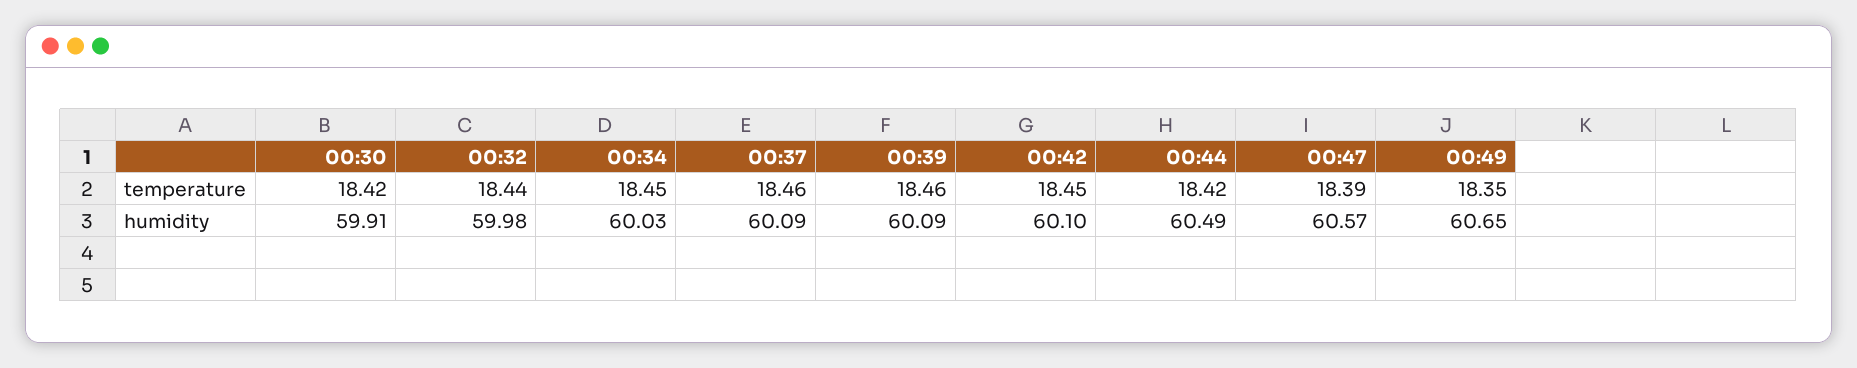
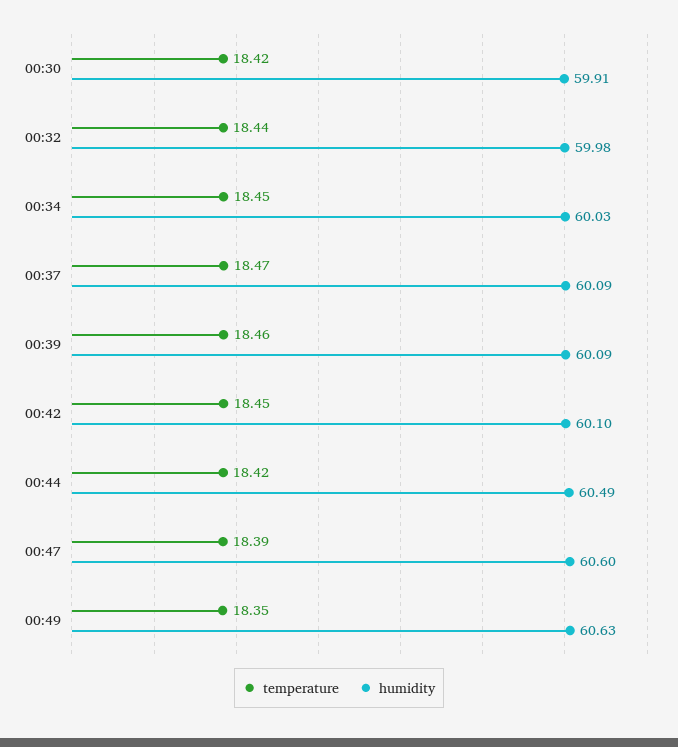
  {
    "temperature": {
      "00:30": 18.42,
      "00:32": 18.44,
      "00:34": 18.45,
-     "00:37": 18.46,
+     "00:37": 18.47,
      "00:39": 18.46,
      "00:42": 18.45,
      "00:44": 18.42,
      "00:47": 18.39,
      "00:49": 18.35
    },
    "humidity": {
      "00:30": 59.91,
      "00:32": 59.98,
      "00:34": 60.03,
      "00:37": 60.09,
      "00:39": 60.09,
      "00:42": 60.1,
      "00:44": 60.49,
-     "00:47": 60.57,
+     "00:47": 60.6,
-     "00:49": 60.65
+     "00:49": 60.63
    }
  }

